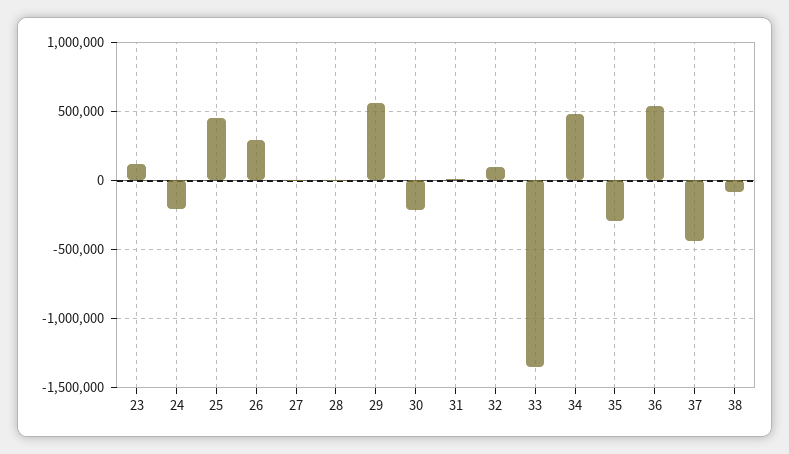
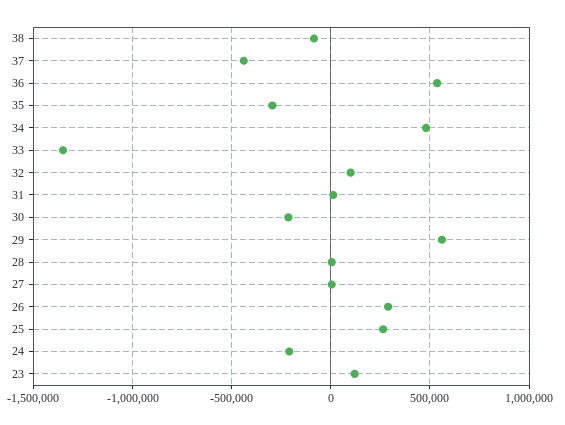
  {
    "23": 100000,
    "24": -200000,
-   "25": 450000,
+   "25": 250000,
    "26": 300000,
    "27": 0,
    "28": 0,
    "29": 550000,
    "30": -200000,
    "31": 0,
    "32": 100000,
    "33": -1350000,
    "34": 500000,
    "35": -300000,
    "36": 550000,
    "37": -450000,
    "38": -100000
  }

